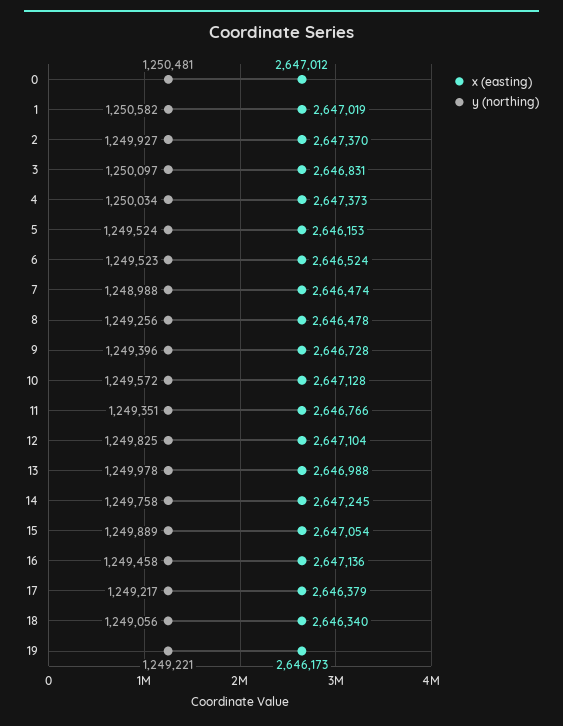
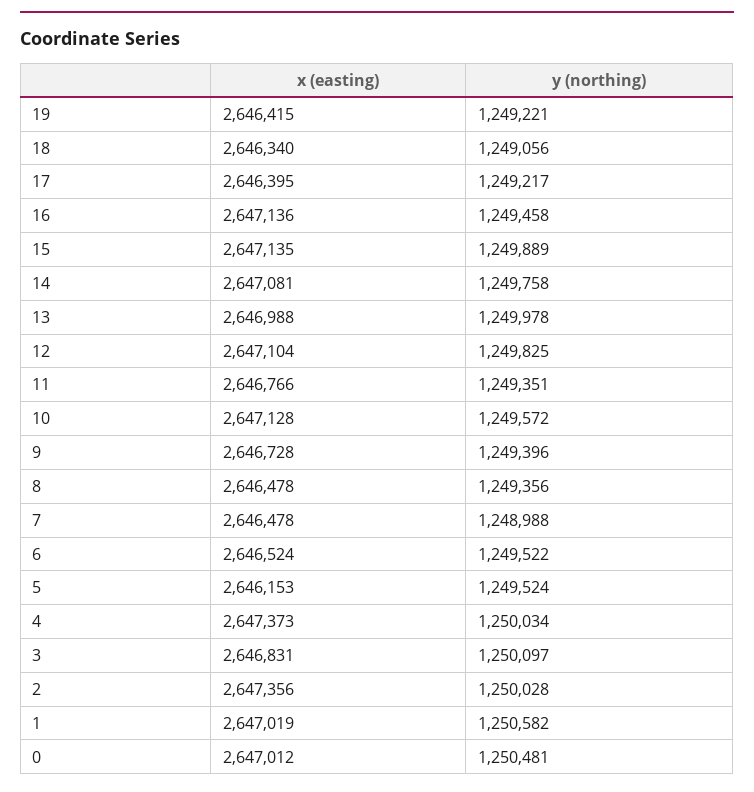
  {
    "x (easting)": {
      "0": 2647012,
      "1": 2647019,
-     "2": 2647370,
+     "2": 2647356,
      "3": 2646831,
      "4": 2647373,
      "5": 2646153,
      "6": 2646524,
-     "7": 2646474,
+     "7": 2646478,
      "8": 2646478,
      "9": 2646728,
      "10": 2647128,
      "11": 2646766,
      "12": 2647104,
      "13": 2646988,
-     "14": 2647245,
+     "14": 2647081,
-     "15": 2647054,
+     "15": 2647135,
      "16": 2647136,
-     "17": 2646379,
+     "17": 2646395,
      "18": 2646340,
-     "19": 2646173
+     "19": 2646415
    },
    "y (northing)": {
      "0": 1250481,
      "1": 1250582,
-     "2": 1249927,
+     "2": 1250028,
      "3": 1250097,
      "4": 1250034,
      "5": 1249524,
-     "6": 1249523,
+     "6": 1249522,
      "7": 1248988,
-     "8": 1249256,
+     "8": 1249356,
      "9": 1249396,
      "10": 1249572,
      "11": 1249351,
      "12": 1249825,
      "13": 1249978,
      "14": 1249758,
      "15": 1249889,
      "16": 1249458,
      "17": 1249217,
      "18": 1249056,
      "19": 1249221
    }
  }

